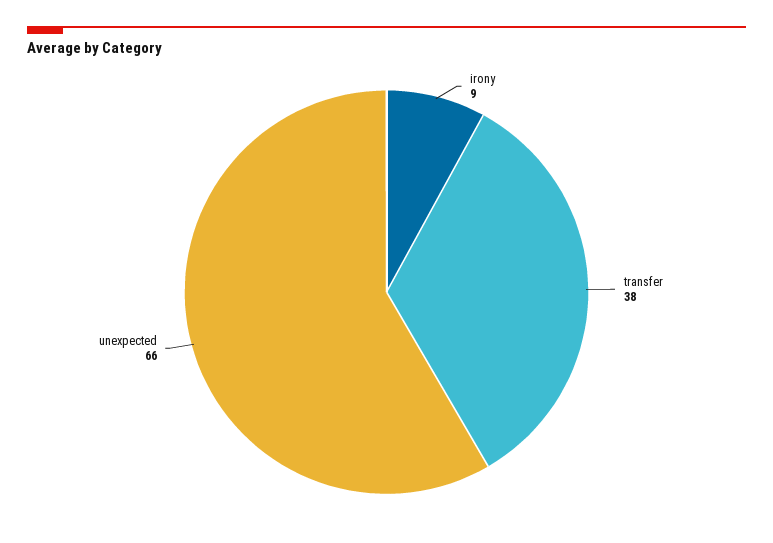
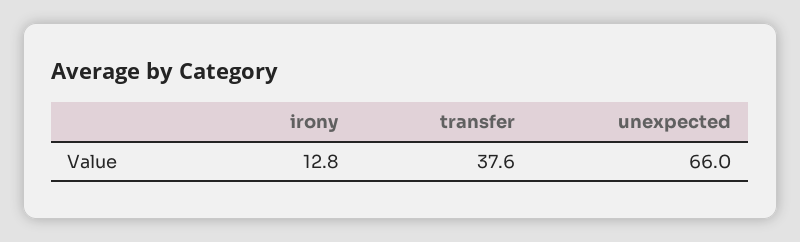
  {
-   "irony": 9,
+   "irony": 12.8,
    "transfer": 37.6,
    "unexpected": 66
  }

